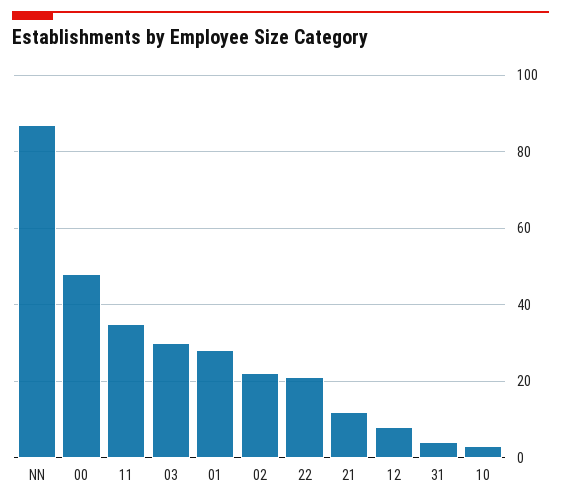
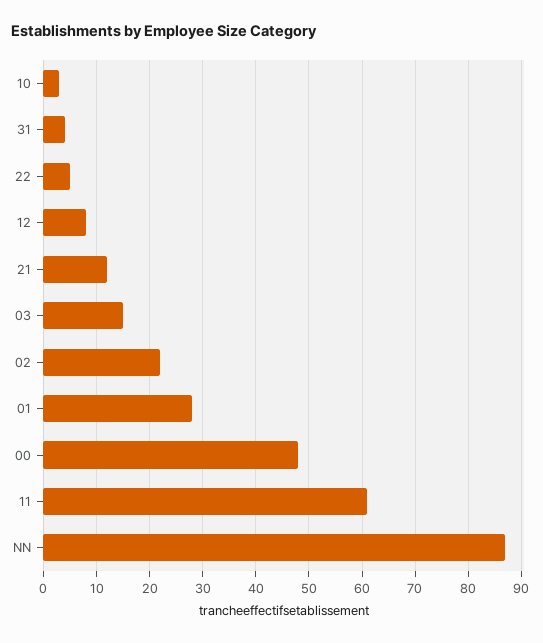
  {
    "NN": 85,
    "00": 50,
-   "11": 35,
+   "11": 60,
-   "03": 30,
+   "03": 15,
    "01": 30,
    "02": 20,
-   "22": 20,
+   "22": 5,
    "21": 10,
    "12": 10,
    "31": 5,
    "10": 5
  }

